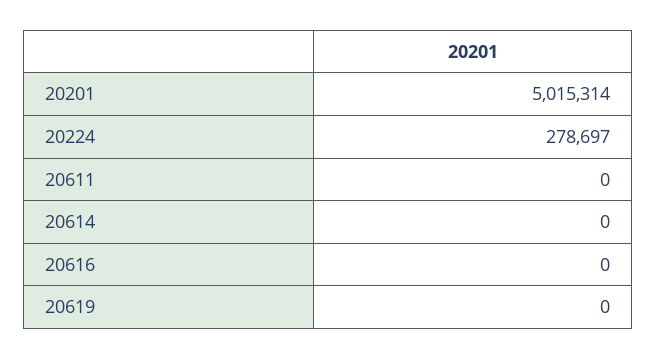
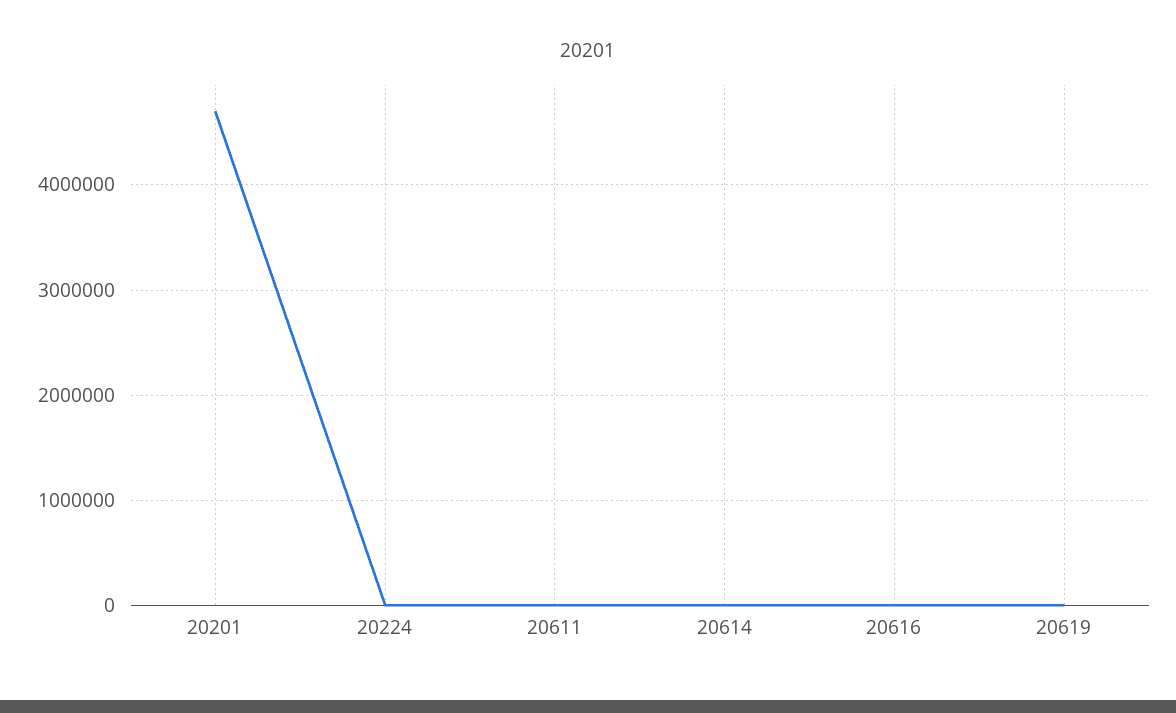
  {
-   "20201": 5015314,
+   "20201": 4700000,
-   "20224": 278697,
+   "20224": 0,
    "20611": 0,
    "20614": 0,
    "20616": 0,
    "20619": 0
  }

